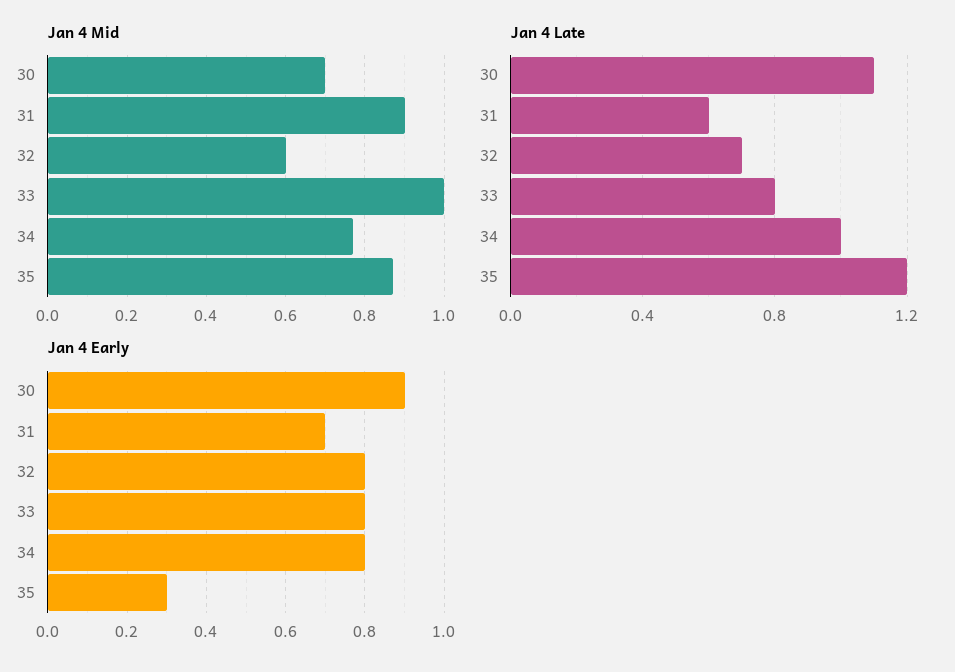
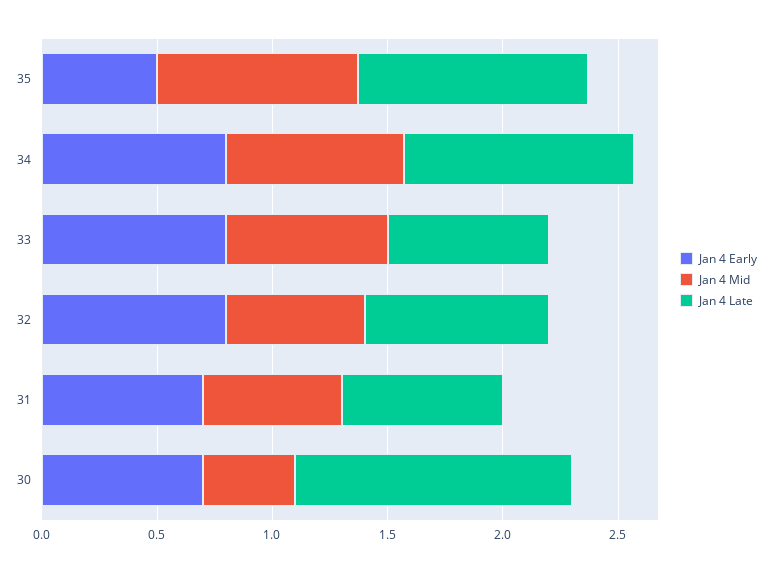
  {
    "Jan 4 Mid": {
-     "30": 0.7,
+     "30": 0.4,
-     "31": 0.9,
+     "31": 0.6,
      "32": 0.6,
-     "33": 1,
+     "33": 0.7,
      "34": 0.75,
      "35": 0.85
    },
    "Jan 4 Late": {
-     "30": 1.1,
+     "30": 1.2,
-     "31": 0.6,
+     "31": 0.7,
-     "32": 0.7,
+     "32": 0.8,
-     "33": 0.8,
+     "33": 0.7,
      "34": 1,
-     "35": 1.2
+     "35": 1
    },
    "Jan 4 Early": {
-     "30": 0.9,
+     "30": 0.7,
      "31": 0.7,
      "32": 0.8,
      "33": 0.8,
      "34": 0.8,
-     "35": 0.3
+     "35": 0.5
    }
  }

